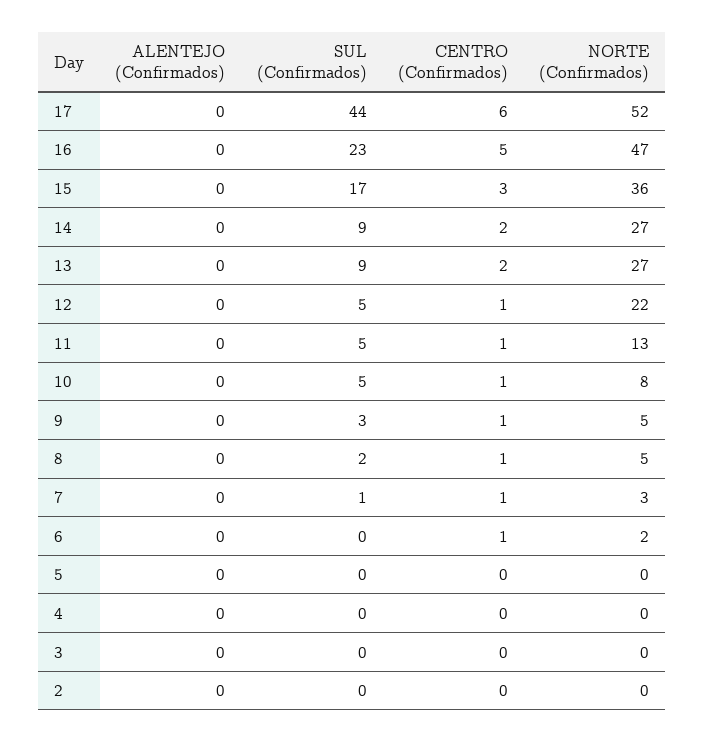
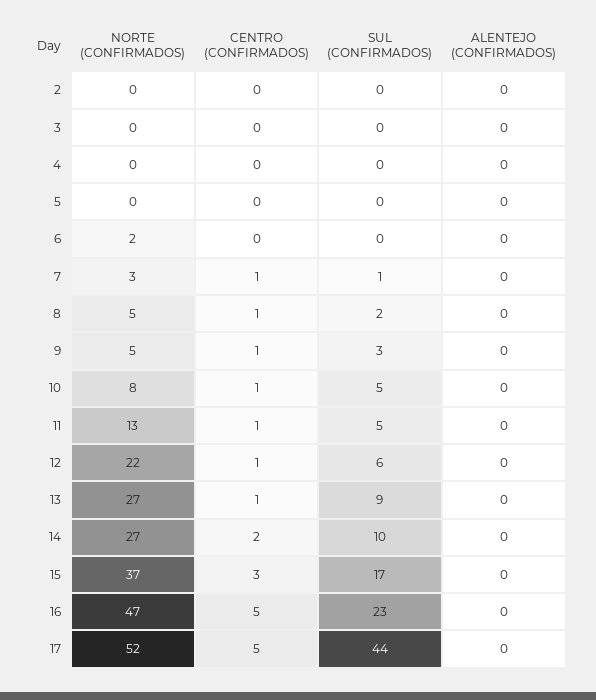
  {
    "ALENTEJO (Confirmados)": {
      "17": 0,
      "16": 0,
      "15": 0,
      "14": 0,
      "13": 0,
      "12": 0,
      "11": 0,
      "10": 0,
      "9": 0,
      "8": 0,
      "7": 0,
      "6": 0,
      "5": 0,
      "4": 0,
      "3": 0,
      "2": 0
    },
    "SUL (Confirmados)": {
      "17": 44,
      "16": 23,
      "15": 17,
-     "14": 9,
+     "14": 10,
      "13": 9,
-     "12": 5,
+     "12": 6,
      "11": 5,
      "10": 5,
      "9": 3,
      "8": 2,
      "7": 1,
      "6": 0,
      "5": 0,
      "4": 0,
      "3": 0,
      "2": 0
    },
    "CENTRO (Confirmados)": {
-     "17": 6,
+     "17": 5,
      "16": 5,
      "15": 3,
      "14": 2,
-     "13": 2,
+     "13": 1,
      "12": 1,
      "11": 1,
      "10": 1,
      "9": 1,
      "8": 1,
      "7": 1,
-     "6": 1,
+     "6": 0,
      "5": 0,
      "4": 0,
      "3": 0,
      "2": 0
    },
    "NORTE (Confirmados)": {
      "17": 52,
      "16": 47,
-     "15": 36,
+     "15": 37,
      "14": 27,
      "13": 27,
      "12": 22,
      "11": 13,
      "10": 8,
      "9": 5,
      "8": 5,
      "7": 3,
      "6": 2,
      "5": 0,
      "4": 0,
      "3": 0,
      "2": 0
    }
  }

